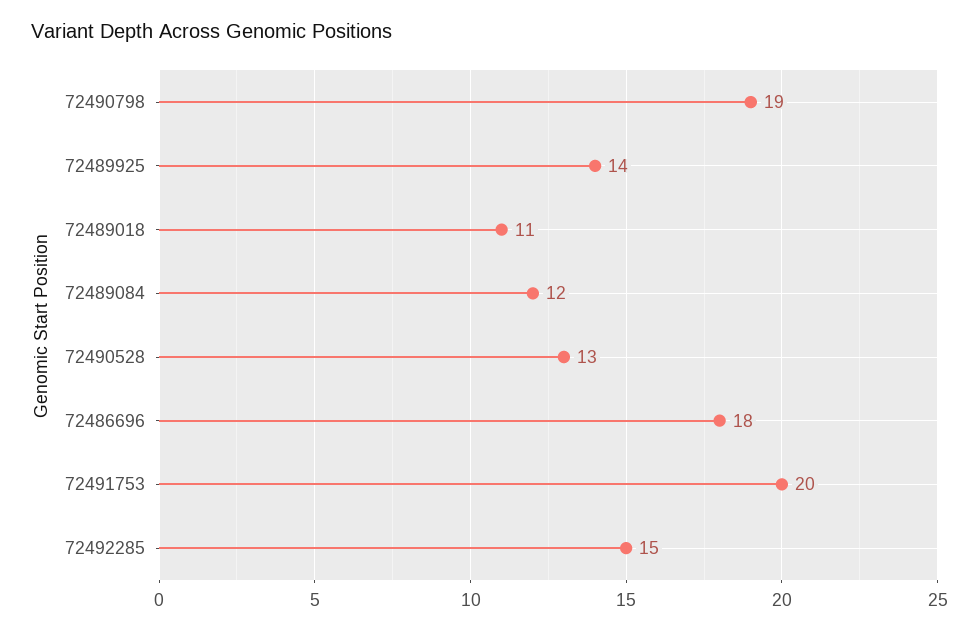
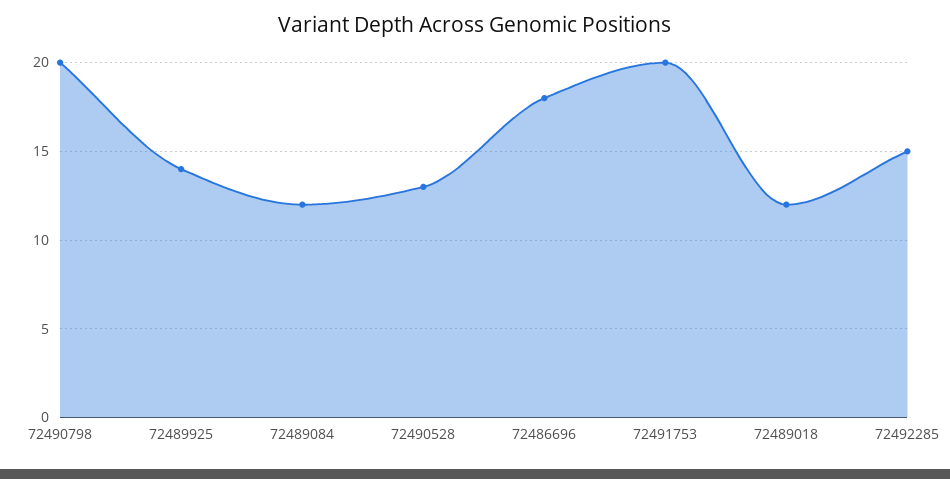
  {
-   "72490798": 19,
+   "72490798": 20,
    "72489925": 14,
-   "72489018": 11,
+   "72489018": 12,
    "72489084": 12,
    "72490528": 13,
    "72486696": 18,
    "72491753": 20,
    "72492285": 15
  }

